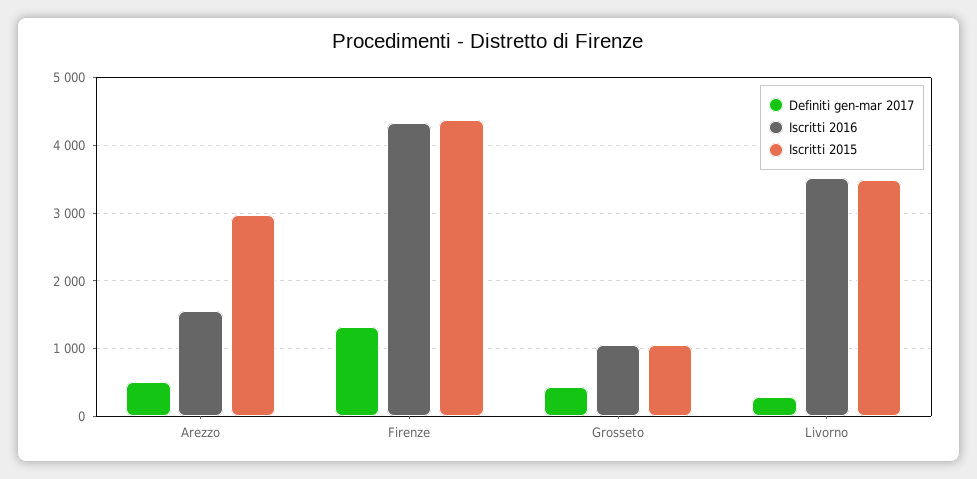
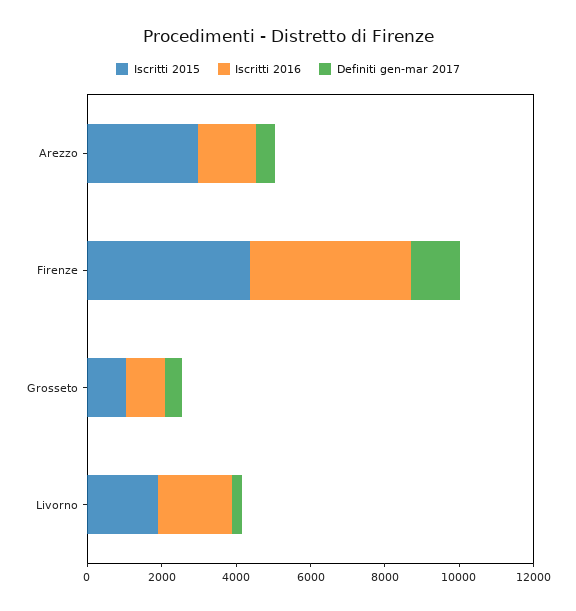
  {
    "Definiti gen-mar 2017": {
      "Arezzo": 500,
      "Firenze": 1300,
      "Grosseto": 400,
      "Livorno": 300
    },
    "Iscritti 2016": {
      "Arezzo": 1600,
      "Firenze": 4300,
      "Grosseto": 1000,
-     "Livorno": 3500
+     "Livorno": 2000
    },
    "Iscritti 2015": {
      "Arezzo": 3000,
      "Firenze": 4400,
      "Grosseto": 1100,
-     "Livorno": 3500
+     "Livorno": 2000
    }
  }

